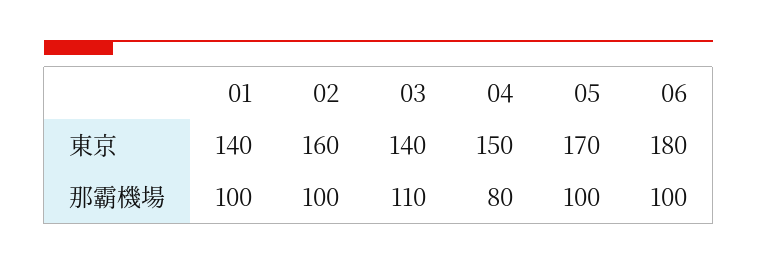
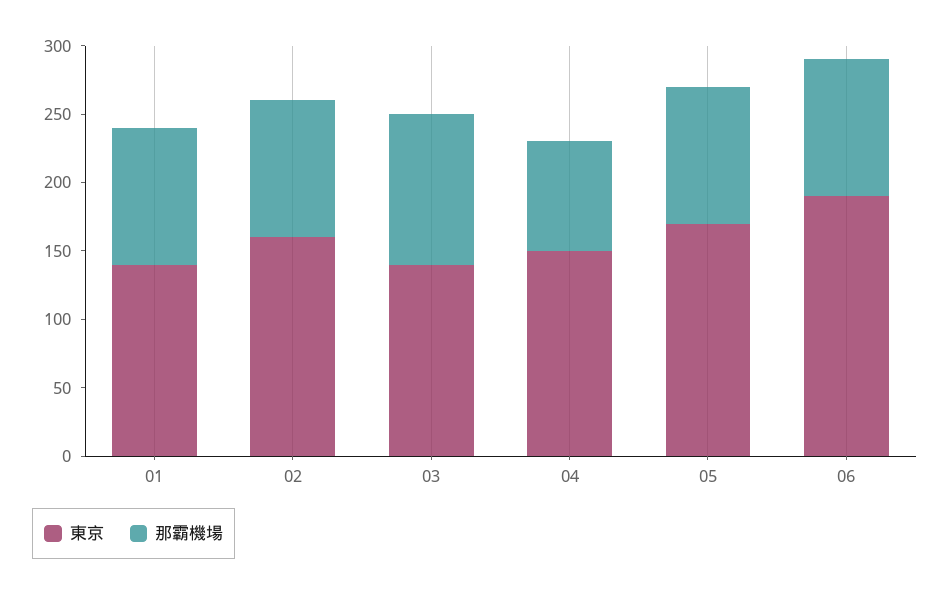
  {
    "東京": {
      "01": 140,
      "02": 160,
      "03": 140,
      "04": 150,
      "05": 170,
-     "06": 180
+     "06": 190
    },
    "那霸機場": {
      "01": 100,
      "02": 100,
      "03": 110,
      "04": 80,
      "05": 100,
      "06": 100
    }
  }

